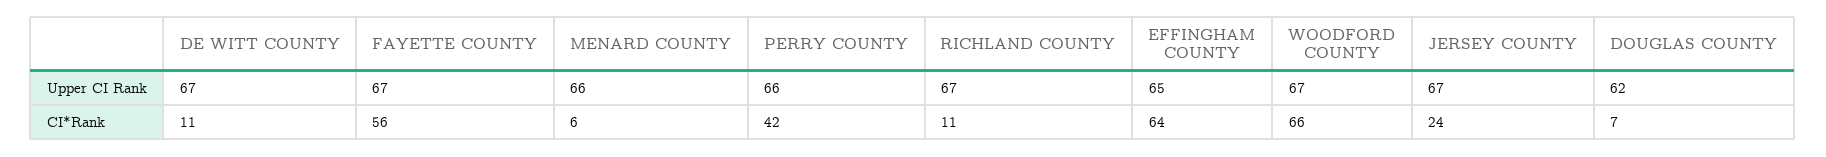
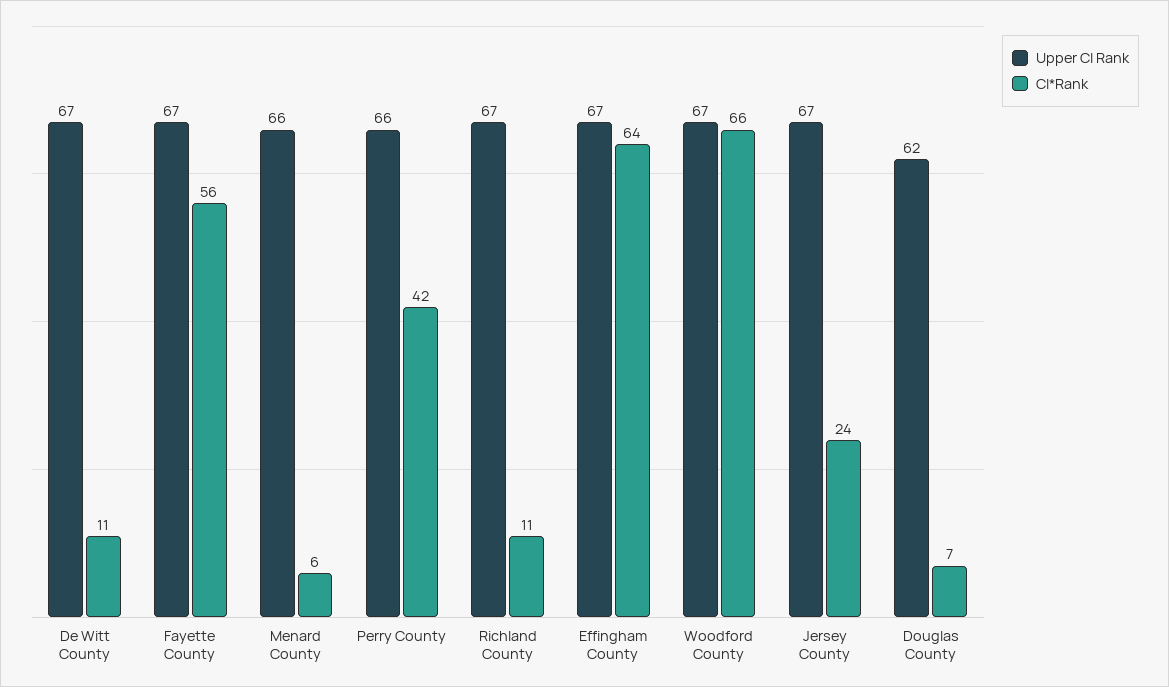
  {
    "Upper CI Rank": {
      "DE WITT COUNTY": 67,
      "FAYETTE COUNTY": 67,
      "MENARD COUNTY": 66,
      "PERRY COUNTY": 66,
      "RICHLAND COUNTY": 67,
-     "EFFINGHAM COUNTY": 65,
+     "EFFINGHAM COUNTY": 67,
      "WOODFORD COUNTY": 67,
      "JERSEY COUNTY": 67,
      "DOUGLAS COUNTY": 62
    },
    "CI*Rank": {
      "DE WITT COUNTY": 11,
      "FAYETTE COUNTY": 56,
      "MENARD COUNTY": 6,
      "PERRY COUNTY": 42,
      "RICHLAND COUNTY": 11,
      "EFFINGHAM COUNTY": 64,
      "WOODFORD COUNTY": 66,
      "JERSEY COUNTY": 24,
      "DOUGLAS COUNTY": 7
    }
  }

